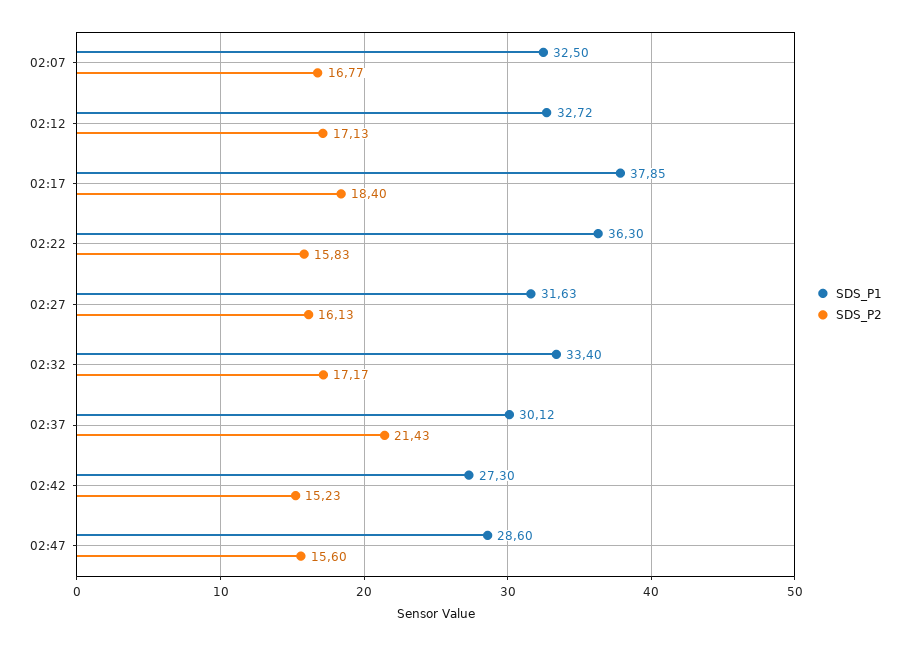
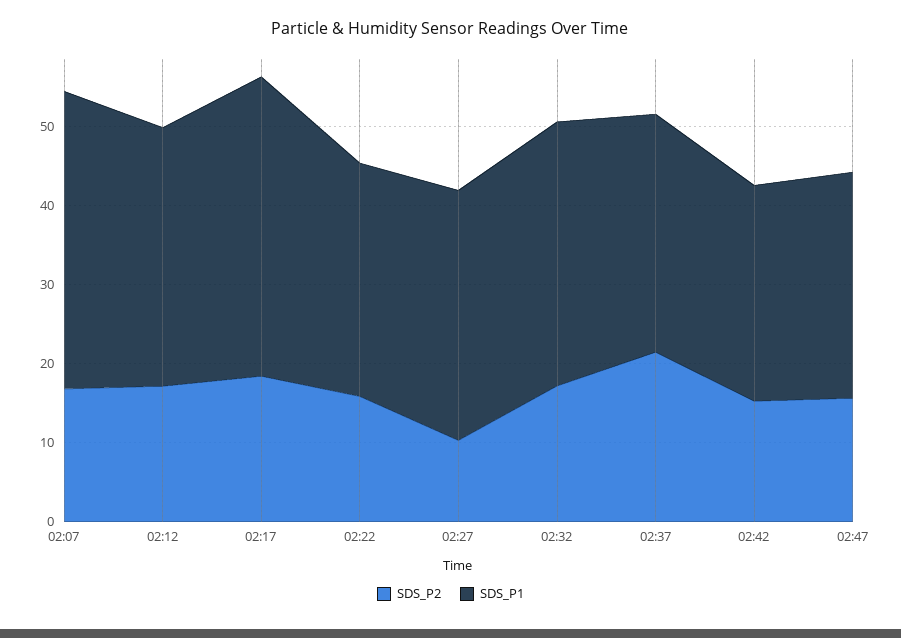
  {
    "SDS_P1": {
-     "02:07": 32.5,
+     "02:07": 38,
      "02:12": 32.72,
      "02:17": 37.85,
-     "02:22": 36.3,
+     "02:22": 30,
      "02:27": 31.63,
      "02:32": 33.4,
      "02:37": 30.12,
      "02:42": 27.3,
      "02:47": 28.6
    },
    "SDS_P2": {
      "02:07": 16.77,
      "02:12": 17.13,
      "02:17": 18.4,
      "02:22": 15.83,
-     "02:27": 16.13,
+     "02:27": 10,
      "02:32": 17.17,
      "02:37": 21.43,
      "02:42": 15.23,
      "02:47": 15.6
    }
  }

